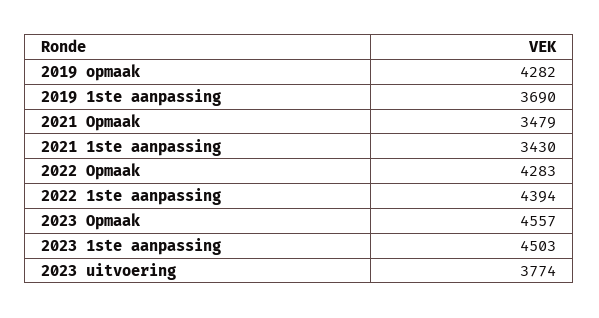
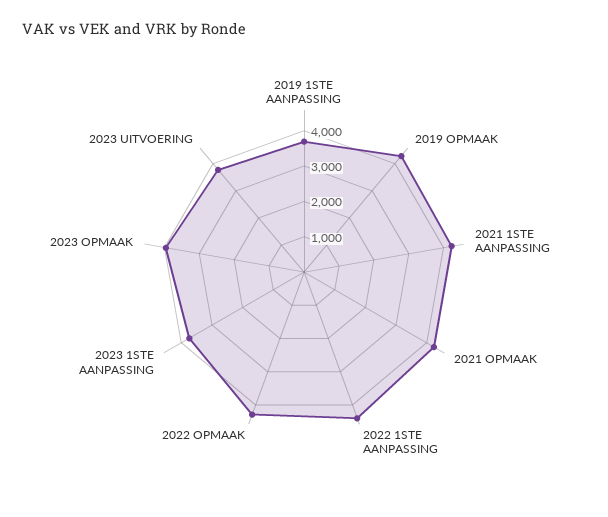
  {
    "2019 opmaak": 4282,
    "2019 1ste aanpassing": 3690,
-   "2021 Opmaak": 3479,
+   "2021 Opmaak": 4250,
-   "2021 1ste aanpassing": 3430,
+   "2021 1ste aanpassing": 4250,
    "2022 Opmaak": 4283,
    "2022 1ste aanpassing": 4394,
-   "2023 Opmaak": 4557,
+   "2023 Opmaak": 4000,
-   "2023 1ste aanpassing": 4503,
+   "2023 1ste aanpassing": 3750,
    "2023 uitvoering": 3774
  }

